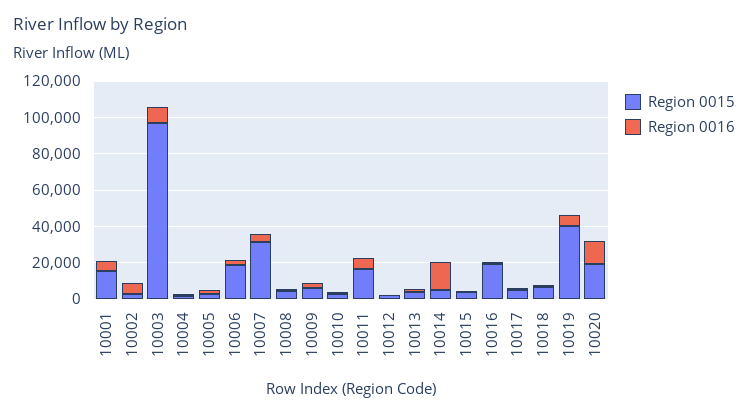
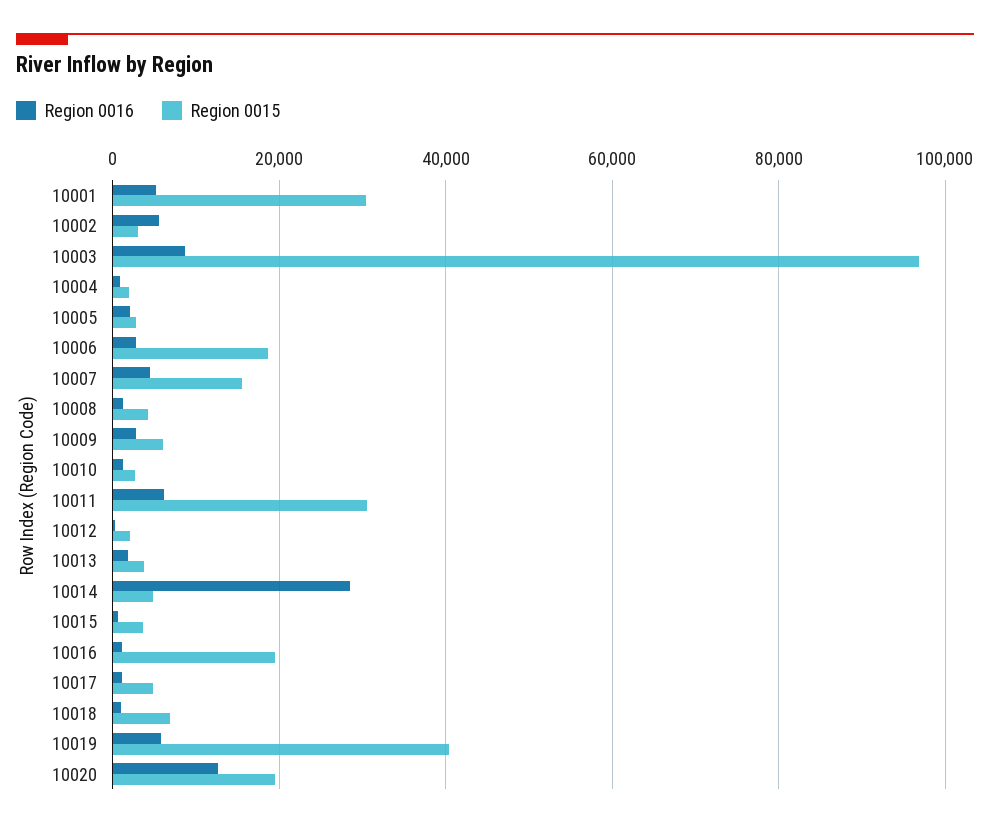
  {
    "Region 0015": {
-     "10001": 15000,
+     "10001": 30000,
      "10002": 4000,
      "10003": 96000,
      "10004": 2000,
      "10005": 2000,
      "10006": 18000,
-     "10007": 30000,
+     "10007": 16000,
      "10008": 4000,
      "10009": 6000,
      "10010": 2000,
-     "10011": 15000,
+     "10011": 30000,
      "10012": 2000,
      "10013": 4000,
      "10014": 4000,
      "10015": 4000,
      "10016": 20000,
      "10017": 4000,
      "10018": 6000,
      "10019": 40000,
      "10020": 20000
    },
    "Region 0016": {
      "10001": 6000,
      "10002": 6000,
      "10003": 8000,
      "10004": 0,
      "10005": 2000,
      "10006": 2000,
      "10007": 4000,
      "10008": 2000,
      "10009": 2000,
      "10010": 2000,
      "10011": 6000,
      "10012": 0,
      "10013": 2000,
-     "10014": 15000,
+     "10014": 28000,
      "10015": 0,
      "10016": 2000,
      "10017": 2000,
      "10018": 2000,
      "10019": 6000,
      "10020": 12000
    }
  }

